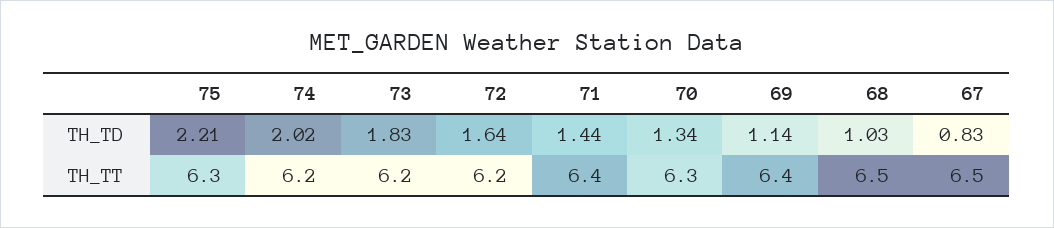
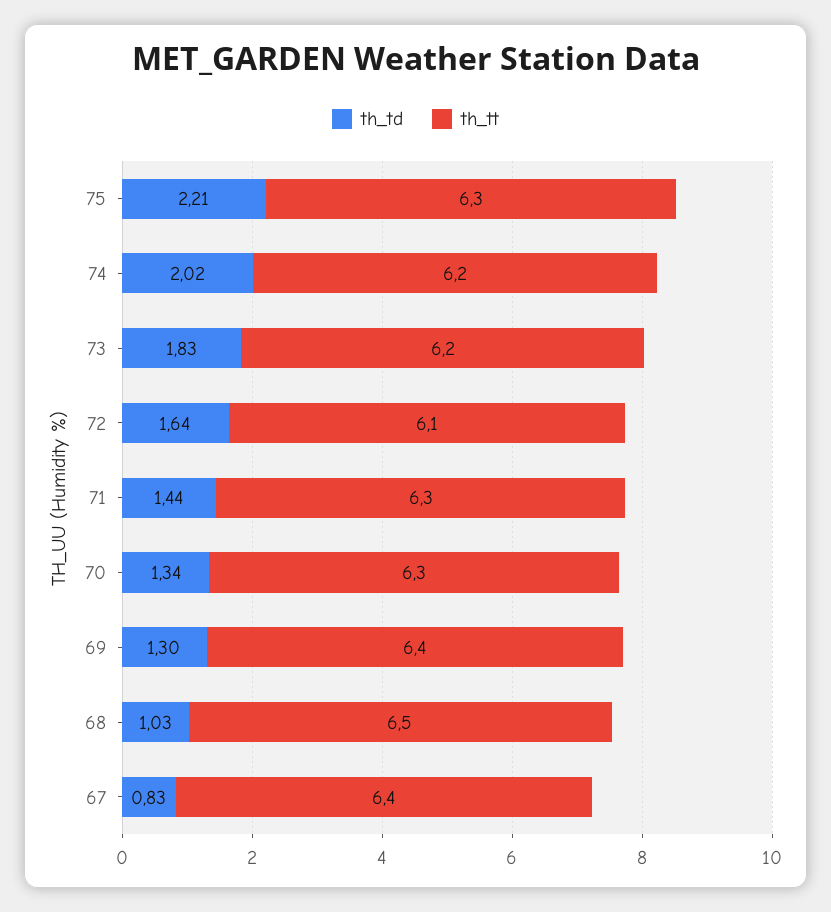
  {
    "TH_TD": {
      "75": 2.21,
      "74": 2.02,
      "73": 1.83,
      "72": 1.64,
      "71": 1.44,
      "70": 1.34,
-     "69": 1.14,
+     "69": 1.3,
      "68": 1.03,
      "67": 0.83
    },
    "TH_TT": {
      "75": 6.3,
      "74": 6.2,
      "73": 6.2,
-     "72": 6.2,
+     "72": 6.1,
-     "71": 6.4,
+     "71": 6.3,
      "70": 6.3,
      "69": 6.4,
      "68": 6.5,
-     "67": 6.5
+     "67": 6.4
    }
  }

